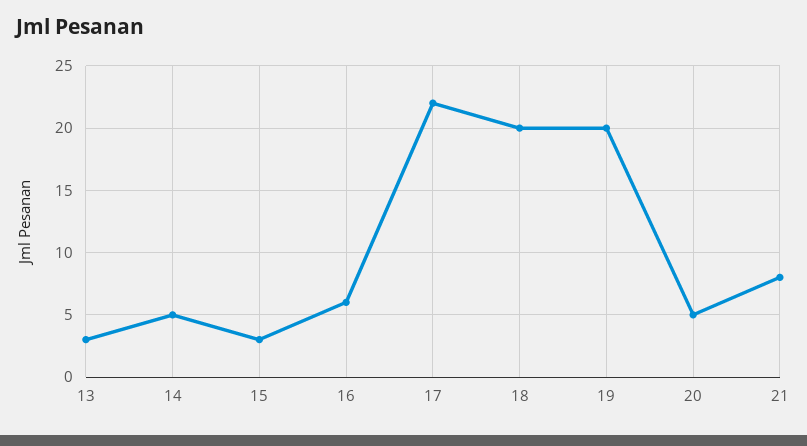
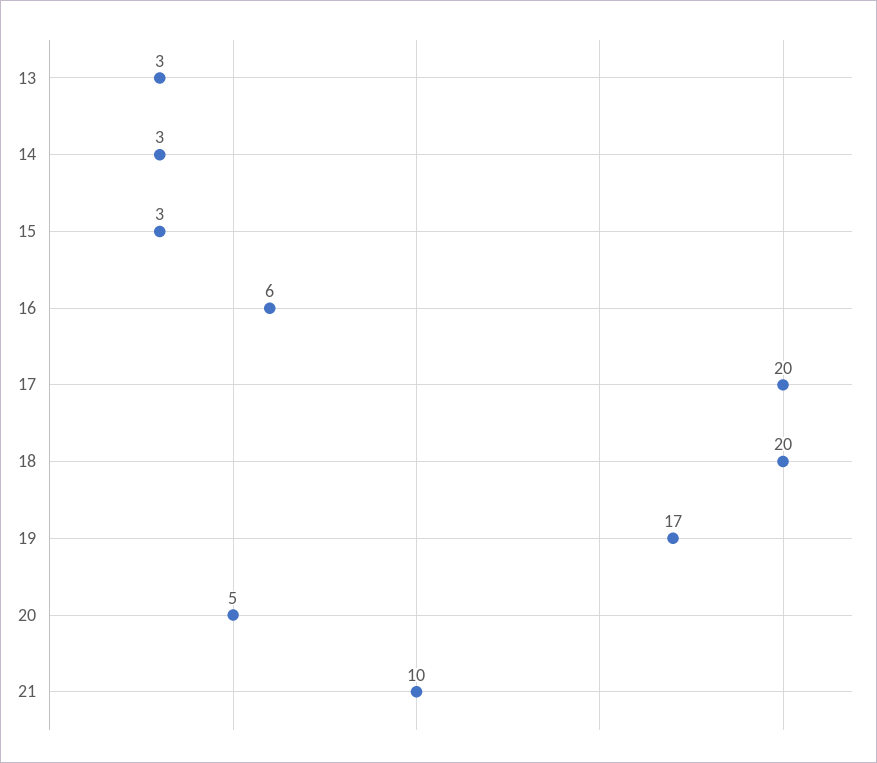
  {
    "13": 3,
-   "14": 5,
+   "14": 3,
    "15": 3,
    "16": 6,
-   "17": 22,
+   "17": 20,
    "18": 20,
-   "19": 20,
+   "19": 17,
    "20": 5,
-   "21": 8
+   "21": 10
  }

